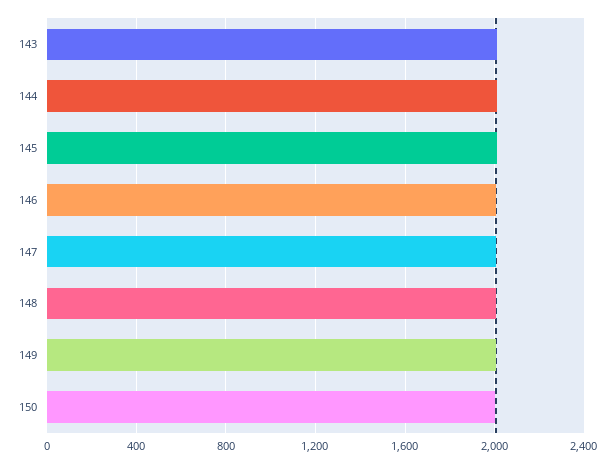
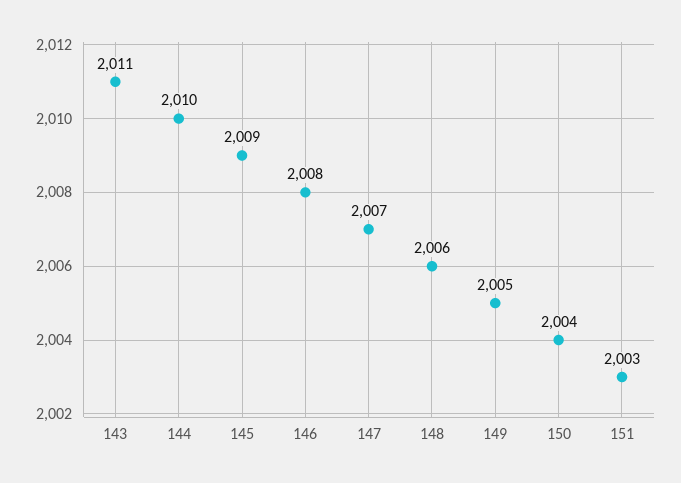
  {
    "143": 2011,
    "144": 2010,
    "145": 2009,
    "146": 2008,
    "147": 2007,
    "148": 2006,
    "149": 2005,
-   "150": 2004
+   "150": 2004,
+   "151": 2003
  }

